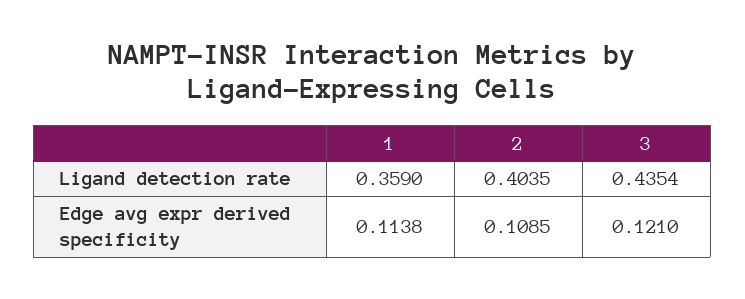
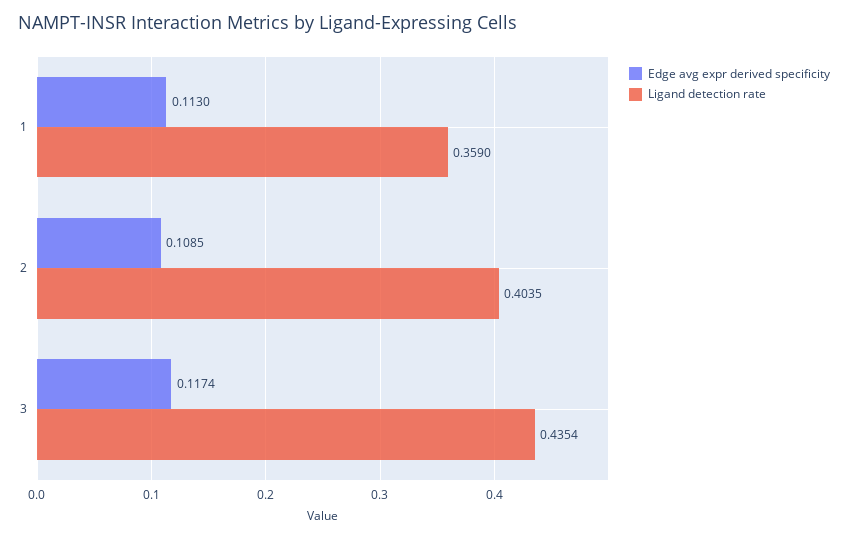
  {
    "Ligand detection rate": {
      "1": 0.359,
      "2": 0.4035,
      "3": 0.4354
    },
    "Edge avg expr derived specificity": {
-     "1": 0.1138,
+     "1": 0.113,
      "2": 0.1085,
-     "3": 0.121
+     "3": 0.1174
    }
  }

